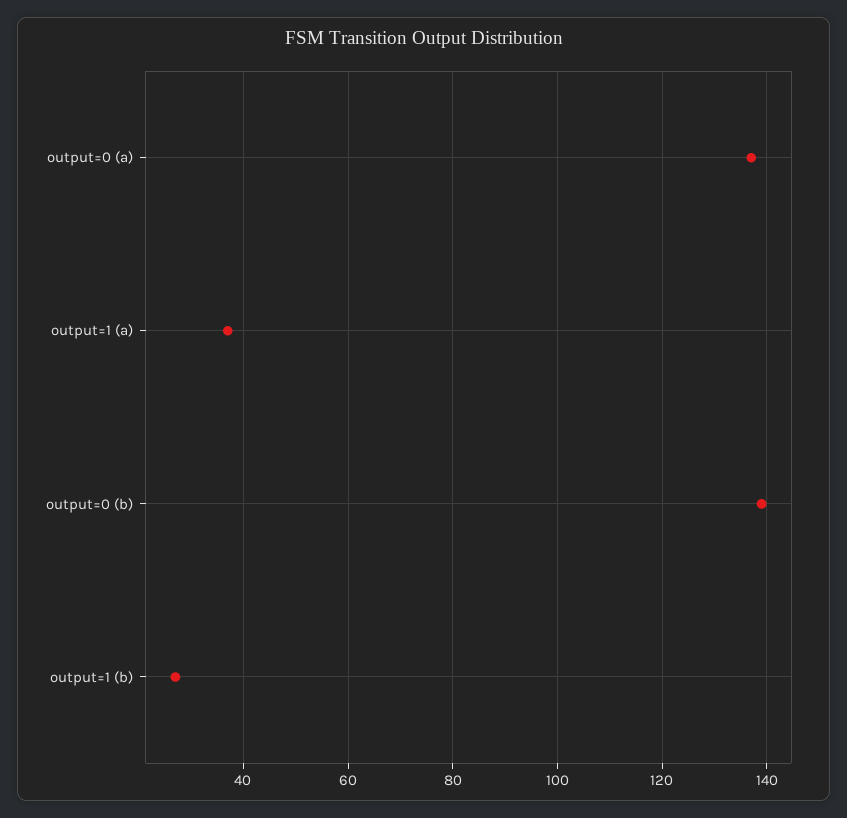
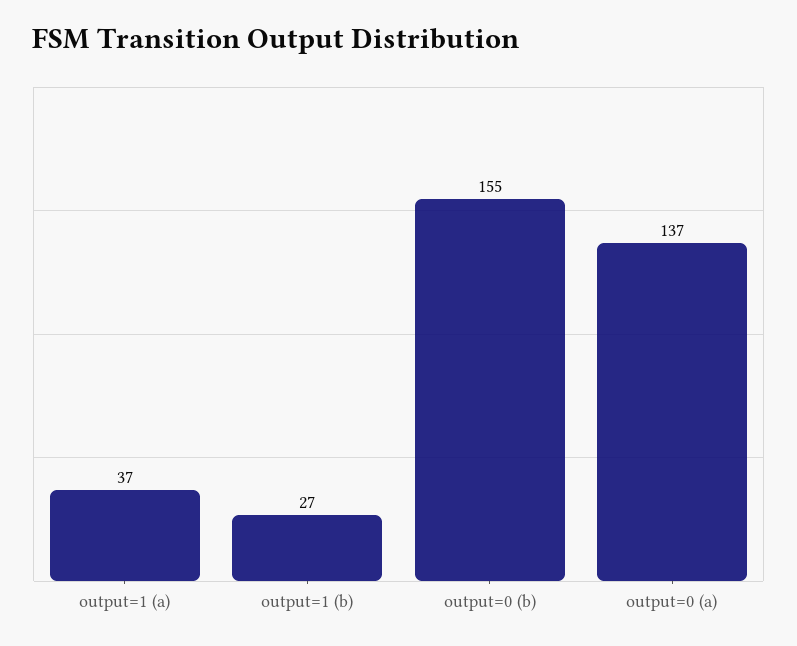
  {
    "output=0 (a)": 137,
    "output=1 (a)": 37,
-   "output=0 (b)": 140,
+   "output=0 (b)": 155,
    "output=1 (b)": 27
  }

